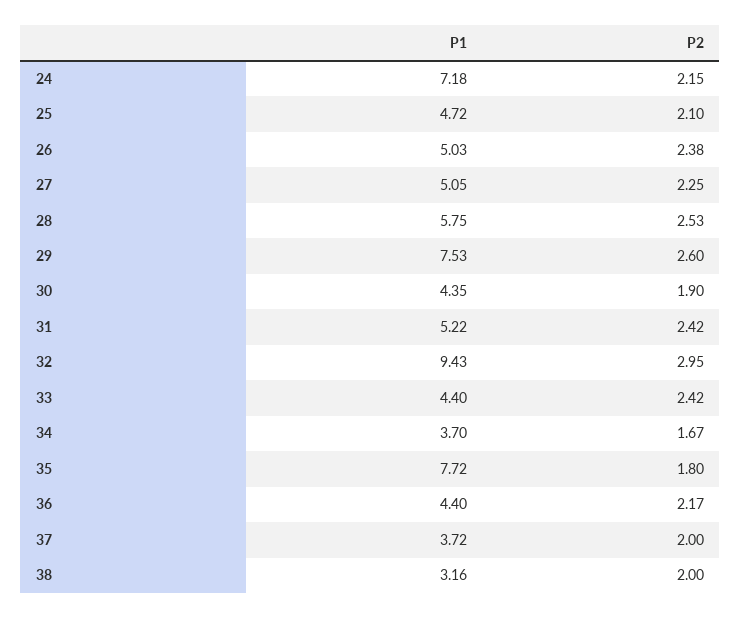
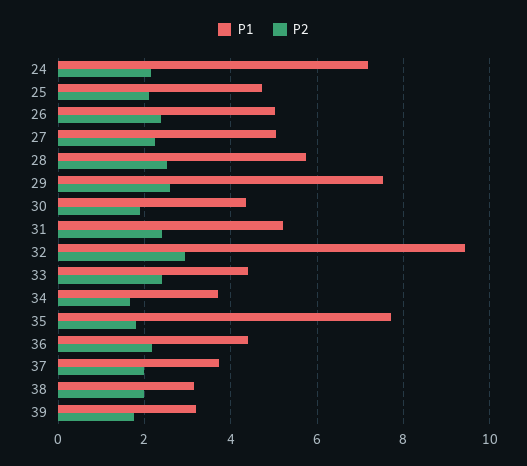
  {
    "P1": {
      "24": 7.18,
      "25": 4.72,
      "26": 5.03,
      "27": 5.05,
      "28": 5.75,
      "29": 7.53,
      "30": 4.35,
      "31": 5.22,
      "32": 9.43,
      "33": 4.4,
      "34": 3.7,
      "35": 7.72,
      "36": 4.4,
      "37": 3.72,
-     "38": 3.16
+     "38": 3.16,
+     "39": 3.2
    },
    "P2": {
      "24": 2.15,
      "25": 2.1,
      "26": 2.38,
      "27": 2.25,
      "28": 2.53,
      "29": 2.6,
      "30": 1.9,
      "31": 2.42,
      "32": 2.95,
      "33": 2.42,
      "34": 1.67,
      "35": 1.8,
      "36": 2.17,
      "37": 2,
-     "38": 2
+     "38": 2,
+     "39": 1.8
    }
  }

